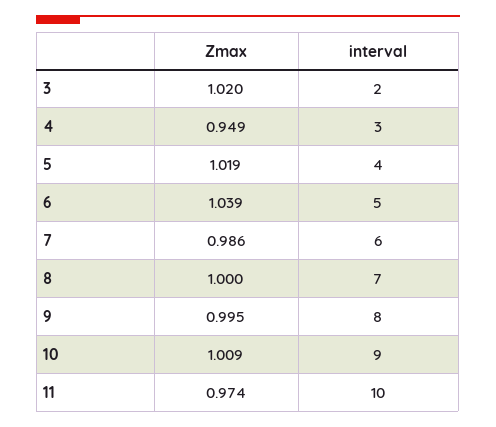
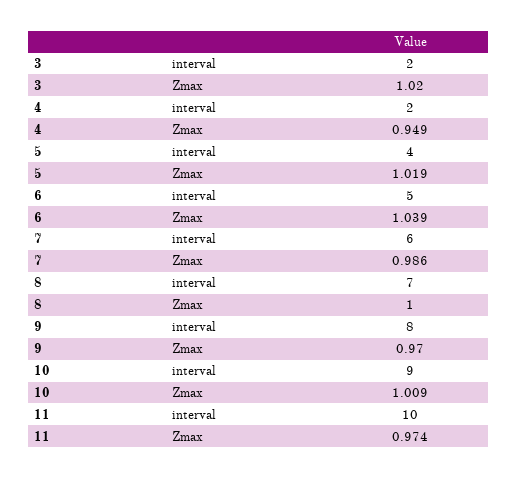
  {
    "Zmax": {
      "3": 1.02,
      "4": 0.949,
      "5": 1.019,
      "6": 1.039,
      "7": 0.986,
      "8": 1,
-     "9": 0.995,
+     "9": 0.97,
      "10": 1.009,
      "11": 0.974
    },
    "interval": {
      "3": 2,
-     "4": 3,
+     "4": 2,
      "5": 4,
      "6": 5,
      "7": 6,
      "8": 7,
      "9": 8,
      "10": 9,
      "11": 10
    }
  }

